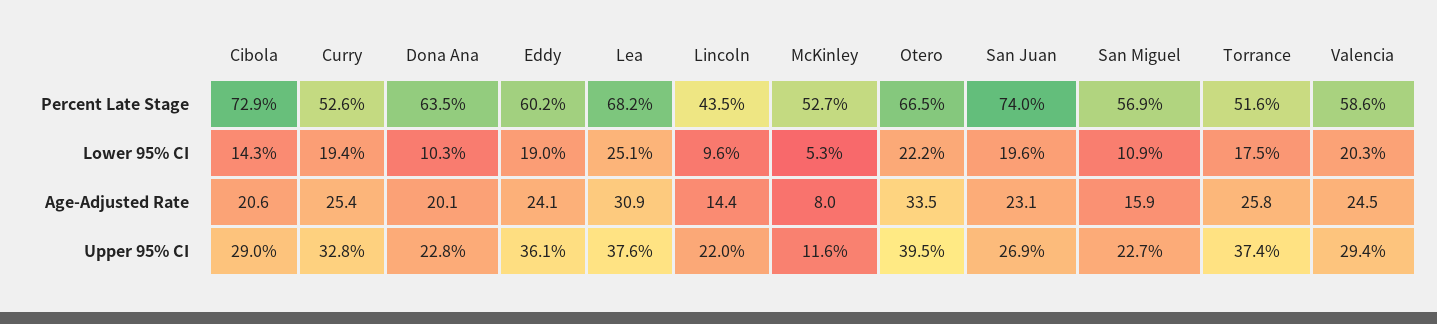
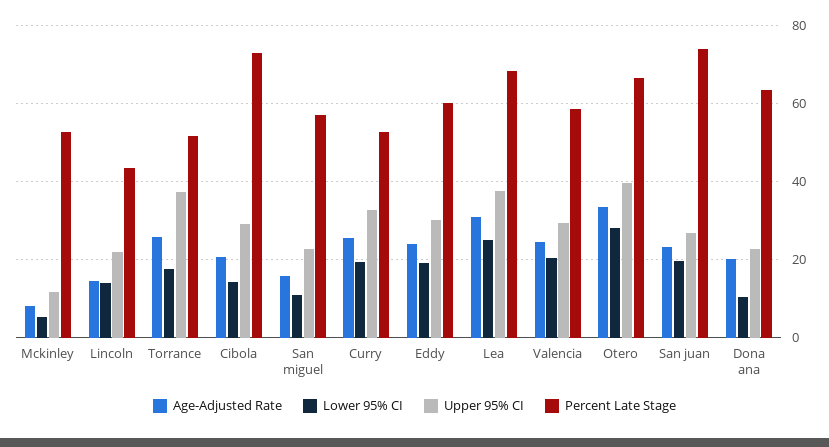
  {
    "Percent Late Stage": {
      "Cibola": 72.9,
      "Curry": 52.6,
      "Dona Ana": 63.5,
      "Eddy": 60.2,
      "Lea": 68.2,
      "Lincoln": 43.5,
      "McKinley": 52.7,
      "Otero": 66.5,
      "San Juan": 74,
      "San Miguel": 56.9,
      "Torrance": 51.6,
      "Valencia": 58.6
    },
    "Lower 95% CI": {
      "Cibola": 14.3,
      "Curry": 19.4,
      "Dona Ana": 10.3,
      "Eddy": 19,
      "Lea": 25.1,
-     "Lincoln": 9.6,
+     "Lincoln": 14,
      "McKinley": 5.3,
-     "Otero": 22.2,
+     "Otero": 28,
      "San Juan": 19.6,
      "San Miguel": 10.9,
      "Torrance": 17.5,
      "Valencia": 20.3
    },
    "Age-Adjusted Rate": {
      "Cibola": 20.6,
      "Curry": 25.4,
      "Dona Ana": 20.1,
      "Eddy": 24.1,
      "Lea": 30.9,
      "Lincoln": 14.4,
      "McKinley": 8,
      "Otero": 33.5,
      "San Juan": 23.1,
      "San Miguel": 15.9,
      "Torrance": 25.8,
      "Valencia": 24.5
    },
    "Upper 95% CI": {
      "Cibola": 29,
      "Curry": 32.8,
      "Dona Ana": 22.8,
-     "Eddy": 36.1,
+     "Eddy": 30,
      "Lea": 37.6,
      "Lincoln": 22,
      "McKinley": 11.6,
      "Otero": 39.5,
      "San Juan": 26.9,
      "San Miguel": 22.7,
      "Torrance": 37.4,
      "Valencia": 29.4
    }
  }

